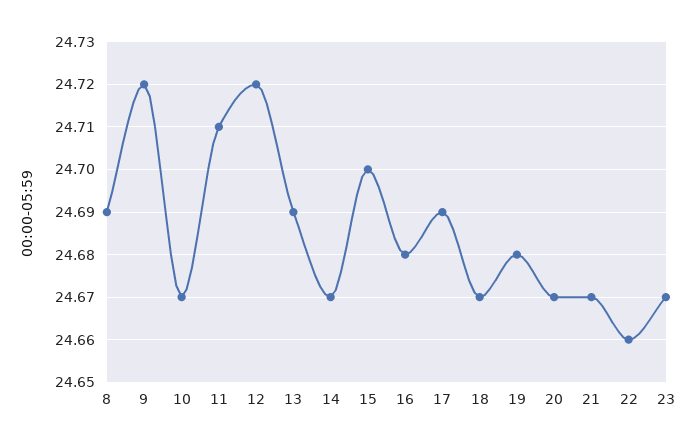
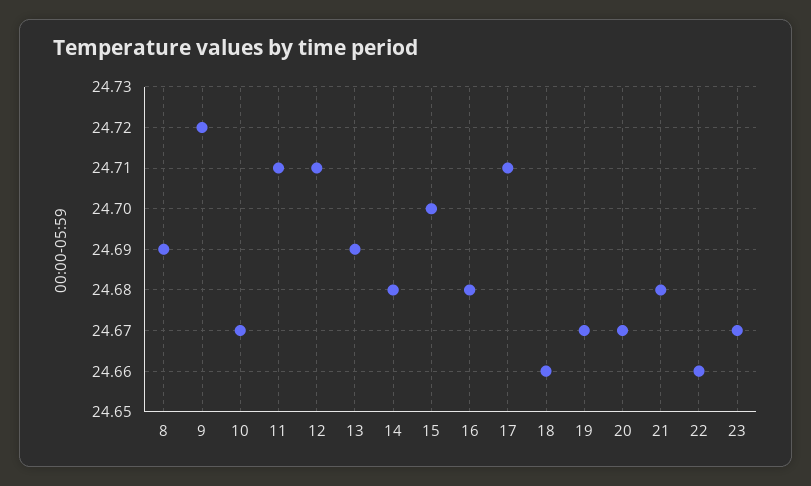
  {
    "8": 24.69,
    "9": 24.72,
    "10": 24.67,
    "11": 24.71,
-   "12": 24.72,
+   "12": 24.71,
    "13": 24.69,
-   "14": 24.67,
+   "14": 24.68,
    "15": 24.7,
    "16": 24.68,
-   "17": 24.69,
+   "17": 24.71,
-   "18": 24.67,
+   "18": 24.66,
-   "19": 24.68,
+   "19": 24.67,
    "20": 24.67,
-   "21": 24.67,
+   "21": 24.68,
    "22": 24.66,
    "23": 24.67
  }

